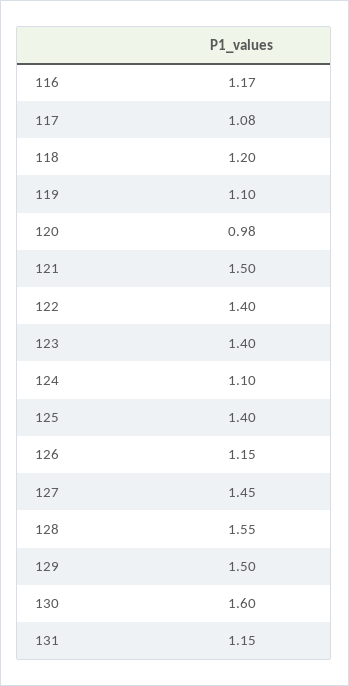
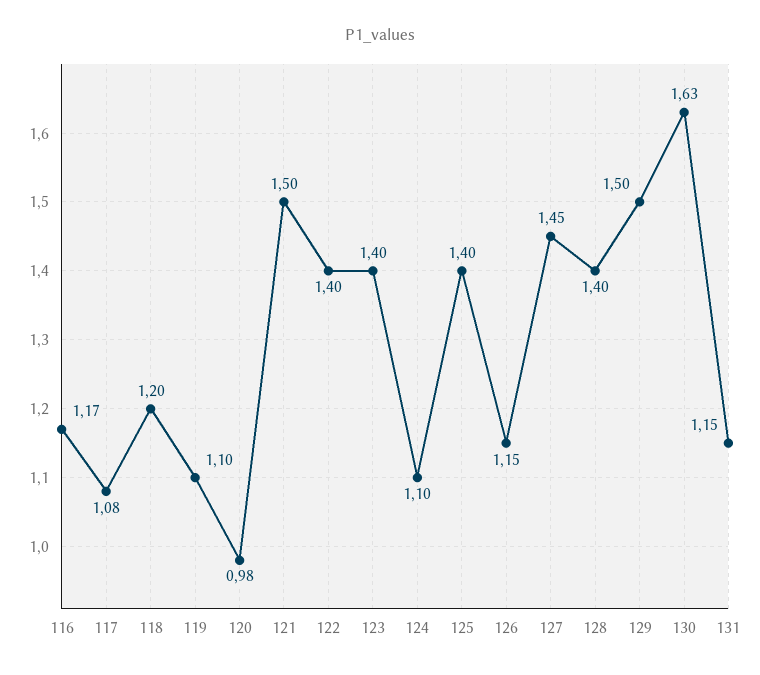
  {
    "116": 1.17,
    "117": 1.08,
    "118": 1.2,
    "119": 1.1,
    "120": 0.98,
    "121": 1.5,
    "122": 1.4,
    "123": 1.4,
    "124": 1.1,
    "125": 1.4,
    "126": 1.15,
    "127": 1.45,
-   "128": 1.55,
+   "128": 1.4,
    "129": 1.5,
-   "130": 1.6,
+   "130": 1.63,
    "131": 1.15
  }

